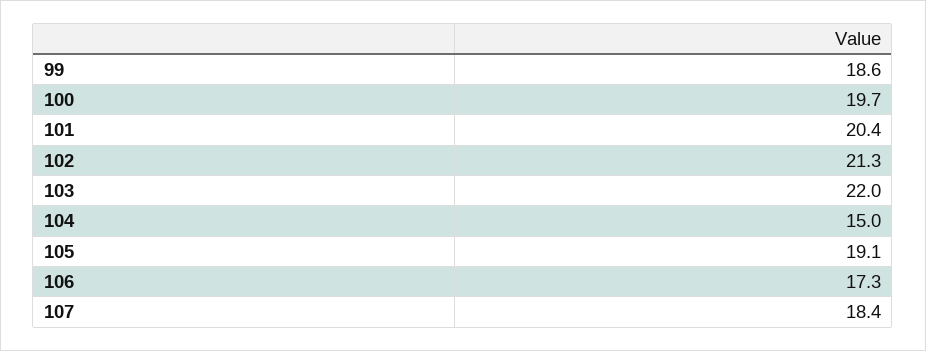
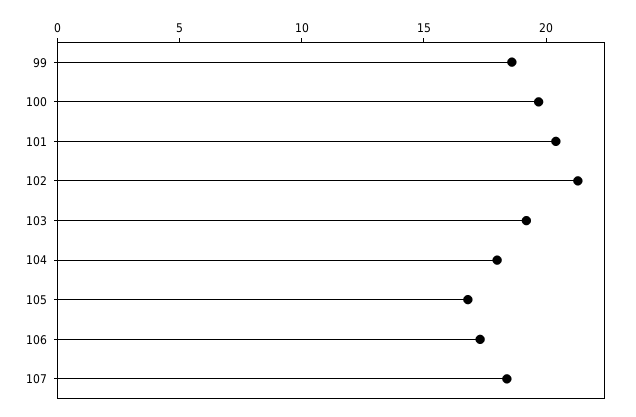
  {
    "99": 18.6,
    "100": 19.7,
    "101": 20.4,
    "102": 21.3,
-   "103": 22,
+   "103": 19,
-   "104": 15,
+   "104": 18,
-   "105": 19.1,
+   "105": 17,
    "106": 17.3,
    "107": 18.4
  }

